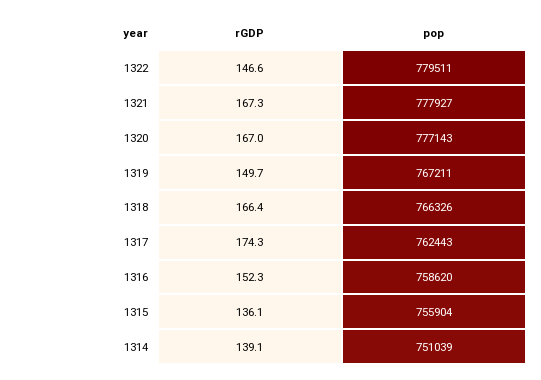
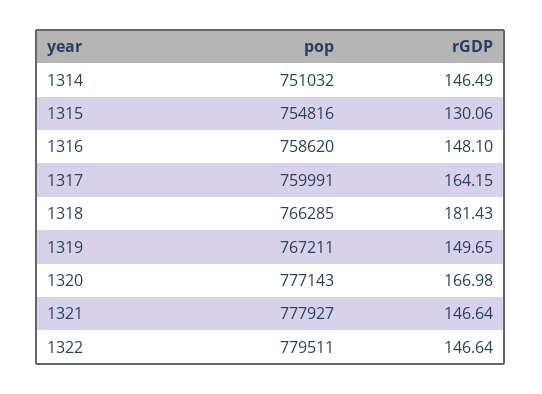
  {
    "rGDP": {
      "1322": 146.64,
-     "1321": 167.3,
+     "1321": 146.64,
      "1320": 166.98,
      "1319": 149.65,
-     "1318": 166.4,
+     "1318": 181.43,
-     "1317": 174.3,
+     "1317": 164.15,
-     "1316": 152.3,
+     "1316": 148.1,
-     "1315": 136.1,
+     "1315": 130.06,
-     "1314": 139.1
+     "1314": 146.49
    },
    "pop": {
      "1322": 779511,
      "1321": 777927,
      "1320": 777143,
      "1319": 767211,
-     "1318": 766326,
+     "1318": 766285,
-     "1317": 762443,
+     "1317": 759991,
      "1316": 758620,
-     "1315": 755904,
+     "1315": 754816,
-     "1314": 751039
+     "1314": 751032
    }
  }

